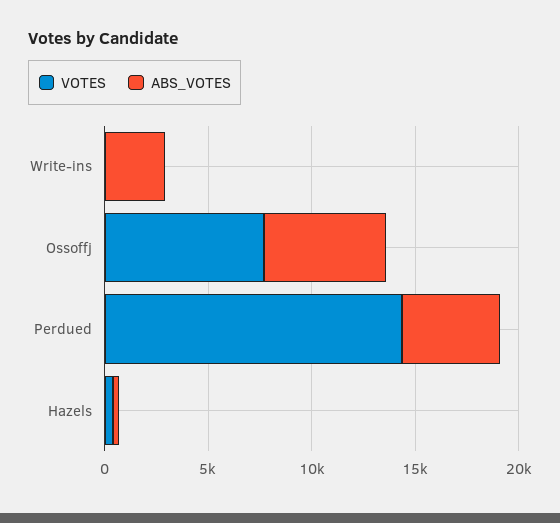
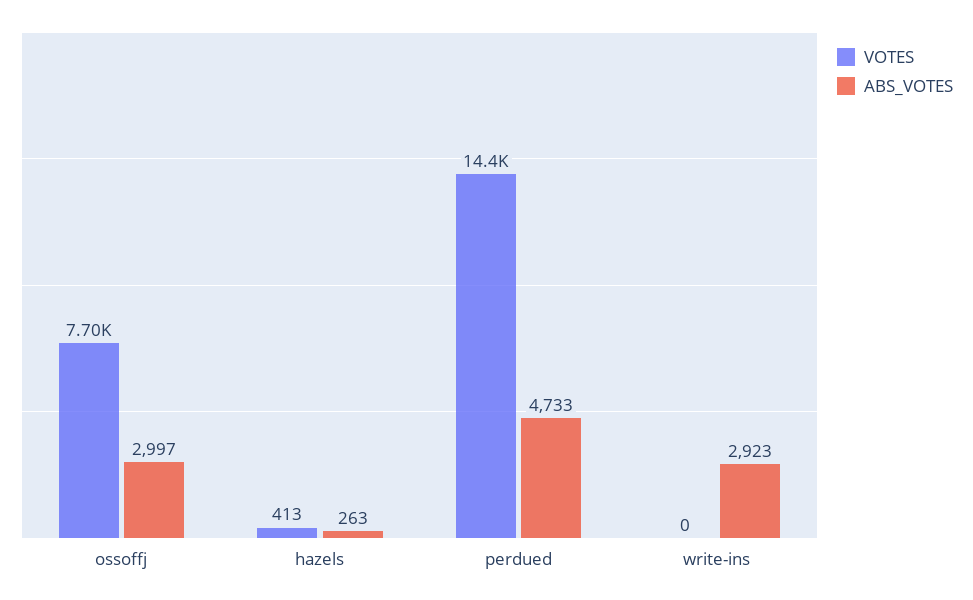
  {
    "VOTES": {
      "Write-ins": 0,
      "Ossoffj": 7700,
      "Perdued": 14400,
      "Hazels": 413
    },
    "ABS_VOTES": {
      "Write-ins": 2923,
-     "Ossoffj": 6000,
+     "Ossoffj": 2997,
      "Perdued": 4733,
      "Hazels": 263
    }
  }

